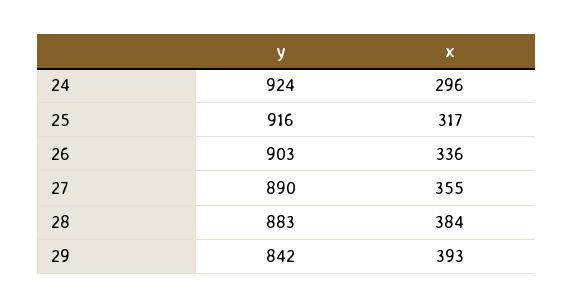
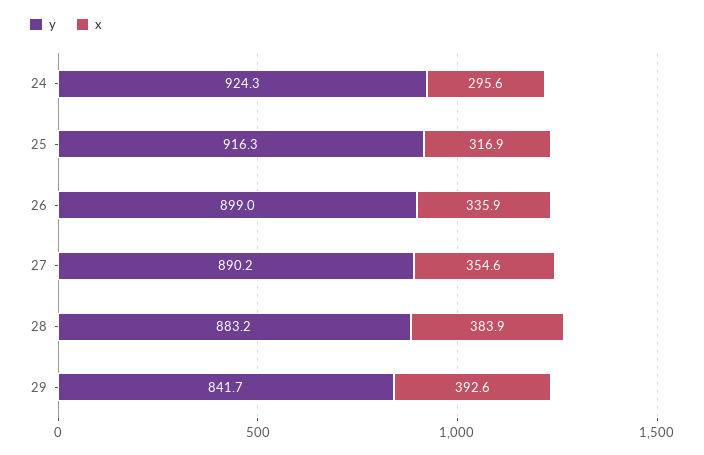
  {
    "y": {
      "24": 924.3,
      "25": 916.3,
-     "26": 903,
+     "26": 899,
      "27": 890.2,
      "28": 883.2,
      "29": 841.7
    },
    "x": {
      "24": 295.6,
      "25": 316.9,
      "26": 335.9,
      "27": 354.6,
      "28": 383.9,
      "29": 392.6
    }
  }

